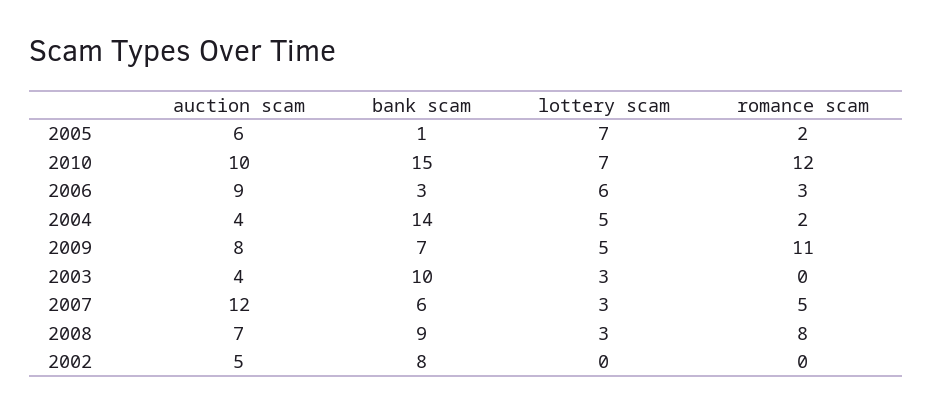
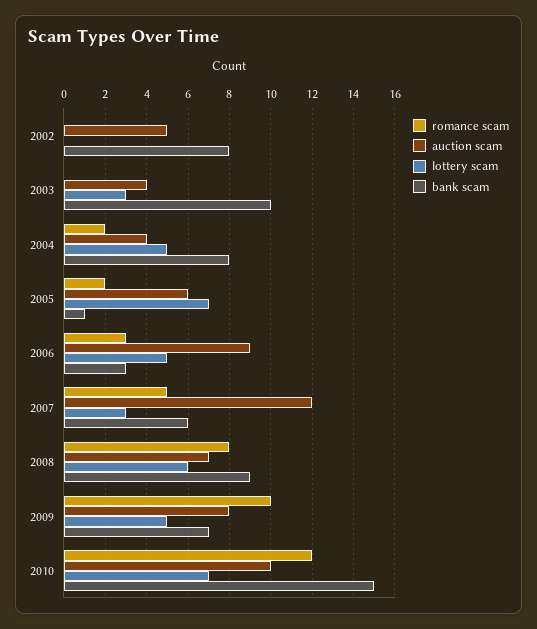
  {
    "auction scam": {
      "2005": 6,
      "2010": 10,
      "2006": 9,
      "2004": 4,
      "2009": 8,
      "2003": 4,
      "2007": 12,
      "2008": 7,
      "2002": 5
    },
    "bank scam": {
      "2005": 1,
      "2010": 15,
      "2006": 3,
-     "2004": 14,
+     "2004": 8,
      "2009": 7,
      "2003": 10,
      "2007": 6,
      "2008": 9,
      "2002": 8
    },
    "lottery scam": {
      "2005": 7,
      "2010": 7,
-     "2006": 6,
+     "2006": 5,
      "2004": 5,
      "2009": 5,
      "2003": 3,
      "2007": 3,
-     "2008": 3,
+     "2008": 6,
      "2002": 0
    },
    "romance scam": {
      "2005": 2,
      "2010": 12,
      "2006": 3,
      "2004": 2,
-     "2009": 11,
+     "2009": 10,
      "2003": 0,
      "2007": 5,
      "2008": 8,
      "2002": 0
    }
  }

